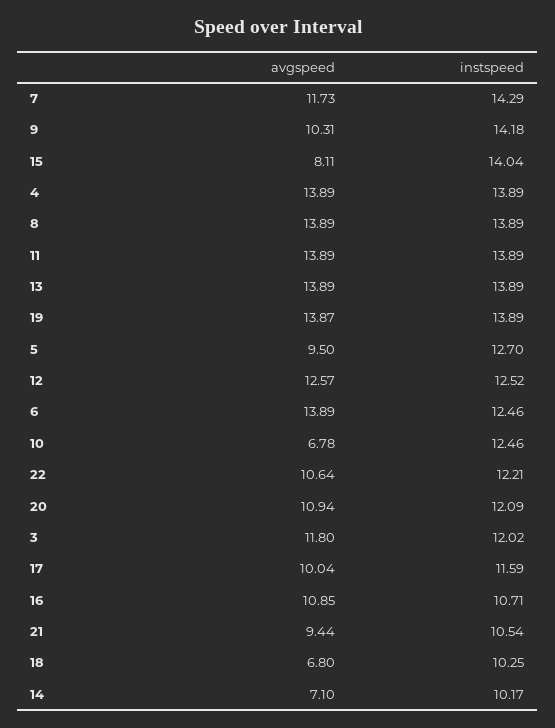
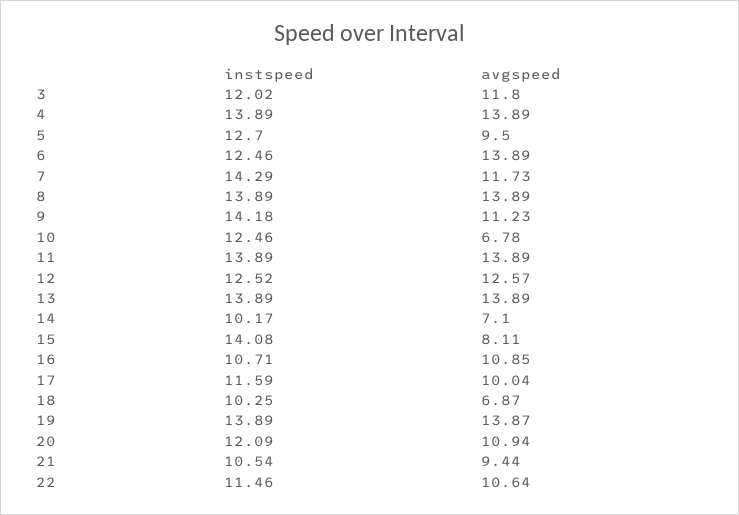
  {
    "avgspeed": {
      "7": 11.73,
-     "9": 10.31,
+     "9": 11.23,
      "15": 8.11,
      "4": 13.89,
      "8": 13.89,
      "11": 13.89,
      "13": 13.89,
      "19": 13.87,
      "5": 9.5,
      "12": 12.57,
      "6": 13.89,
      "10": 6.78,
      "22": 10.64,
      "20": 10.94,
      "3": 11.8,
      "17": 10.04,
      "16": 10.85,
      "21": 9.44,
-     "18": 6.8,
+     "18": 6.87,
      "14": 7.1
    },
    "instspeed": {
      "7": 14.29,
      "9": 14.18,
-     "15": 14.04,
+     "15": 14.08,
      "4": 13.89,
      "8": 13.89,
      "11": 13.89,
      "13": 13.89,
      "19": 13.89,
      "5": 12.7,
      "12": 12.52,
      "6": 12.46,
      "10": 12.46,
-     "22": 12.21,
+     "22": 11.46,
      "20": 12.09,
      "3": 12.02,
      "17": 11.59,
      "16": 10.71,
      "21": 10.54,
      "18": 10.25,
      "14": 10.17
    }
  }

